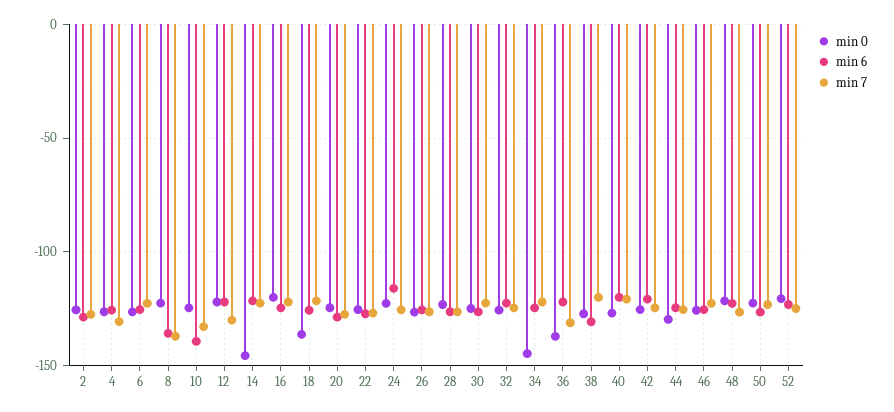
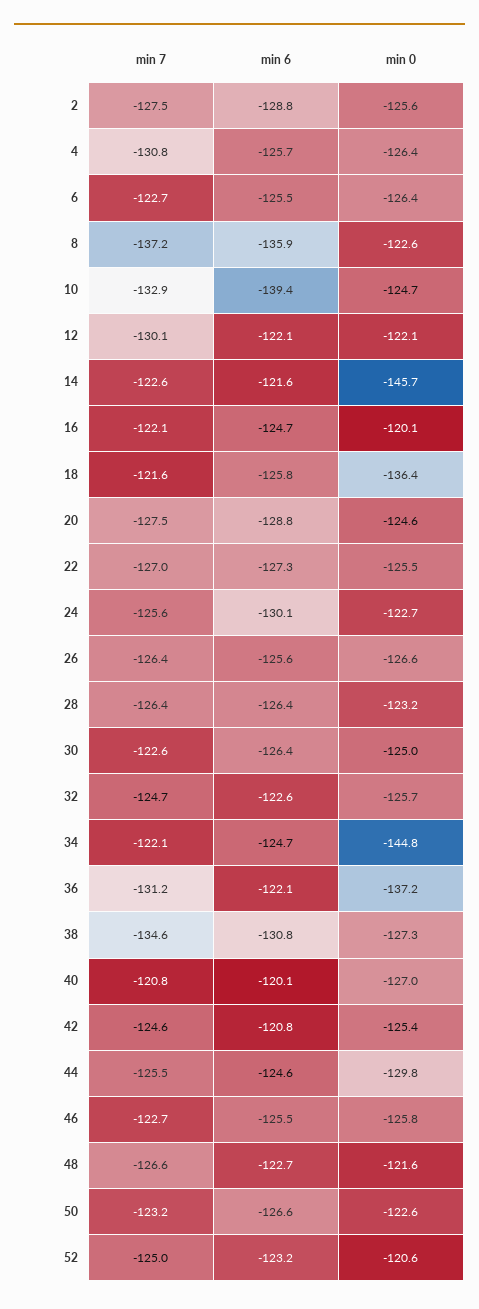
  {
    "min 0": {
      "2": -125.6,
      "4": -126.4,
      "6": -126.4,
      "8": -122.6,
      "10": -124.7,
      "12": -122.1,
      "14": -145.7,
      "16": -120.1,
      "18": -136.4,
      "20": -124.6,
      "22": -125.5,
      "24": -122.7,
      "26": -126.6,
      "28": -123.2,
      "30": -125,
      "32": -125.7,
      "34": -144.8,
      "36": -137.2,
      "38": -127.3,
      "40": -127,
      "42": -125.4,
      "44": -129.8,
      "46": -125.8,
      "48": -121.6,
      "50": -122.6,
      "52": -120.6
    },
    "min 6": {
      "2": -128.8,
      "4": -125.7,
      "6": -125.5,
      "8": -135.9,
      "10": -139.4,
      "12": -122.1,
      "14": -121.6,
      "16": -124.7,
      "18": -125.8,
      "20": -128.8,
      "22": -127.3,
-     "24": -115,
+     "24": -130.1,
      "26": -125.6,
      "28": -126.4,
      "30": -126.4,
      "32": -122.6,
      "34": -124.7,
      "36": -122.1,
      "38": -130.8,
      "40": -120.1,
      "42": -120.8,
      "44": -124.6,
      "46": -125.5,
      "48": -122.7,
      "50": -126.6,
      "52": -123.2
    },
    "min 7": {
      "2": -127.5,
      "4": -130.8,
      "6": -122.7,
      "8": -137.2,
      "10": -132.9,
      "12": -130.1,
      "14": -122.6,
      "16": -122.1,
      "18": -121.6,
      "20": -127.5,
      "22": -127,
      "24": -125.6,
      "26": -126.4,
      "28": -126.4,
      "30": -122.6,
      "32": -124.7,
      "34": -122.1,
      "36": -131.2,
-     "38": -120,
+     "38": -134.6,
      "40": -120.8,
      "42": -124.6,
      "44": -125.5,
      "46": -122.7,
      "48": -126.6,
      "50": -123.2,
      "52": -125
    }
  }

